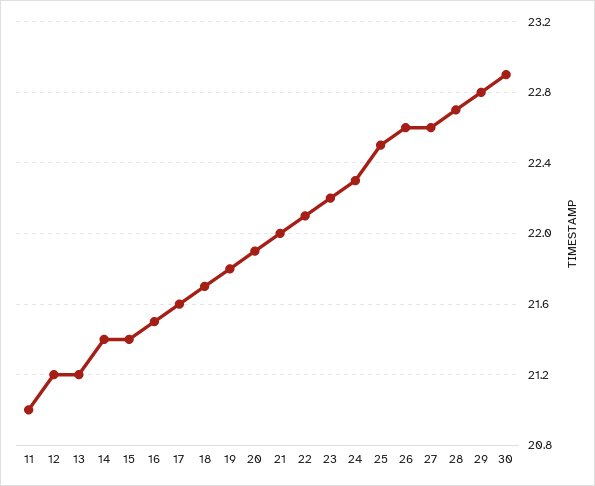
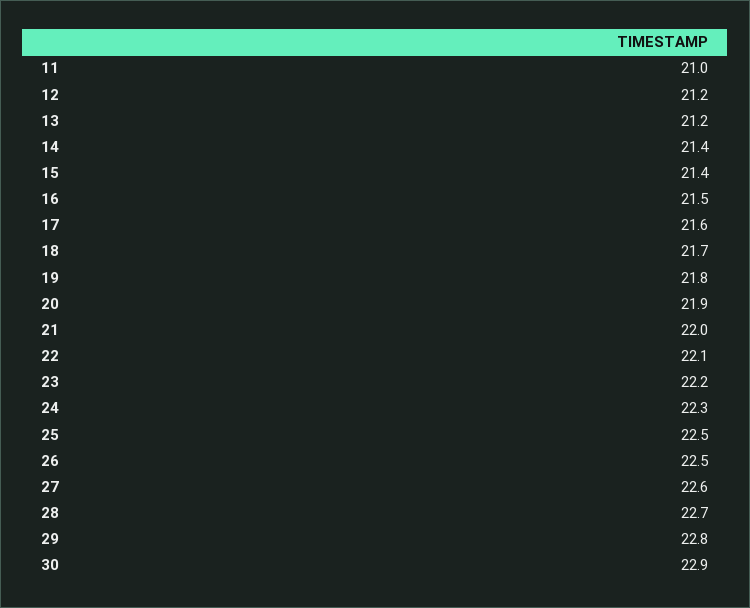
  {
    "11": 21,
    "12": 21.2,
    "13": 21.2,
    "14": 21.4,
    "15": 21.4,
    "16": 21.5,
    "17": 21.6,
    "18": 21.7,
    "19": 21.8,
    "20": 21.9,
    "21": 22,
    "22": 22.1,
    "23": 22.2,
    "24": 22.3,
    "25": 22.5,
-   "26": 22.6,
+   "26": 22.5,
    "27": 22.6,
    "28": 22.7,
    "29": 22.8,
    "30": 22.9
  }

